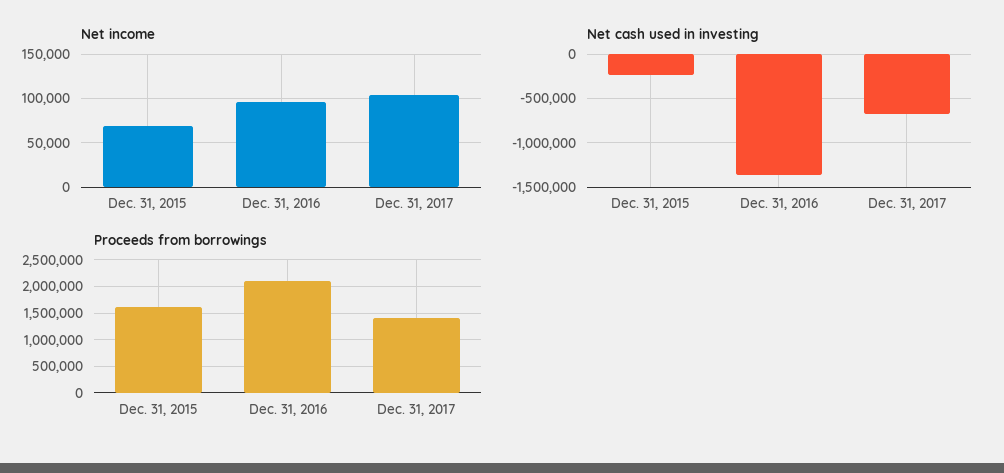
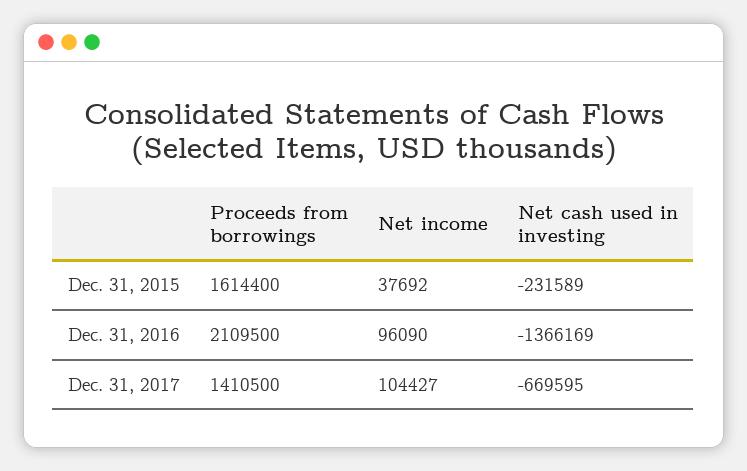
  {
    "Net income": {
-     "Dec. 31, 2015": 70000,
+     "Dec. 31, 2015": 37692,
      "Dec. 31, 2016": 96090,
      "Dec. 31, 2017": 104427
    },
    "Net cash used in investing": {
      "Dec. 31, 2015": -231589,
      "Dec. 31, 2016": -1366169,
      "Dec. 31, 2017": -669595
    },
    "Proceeds from borrowings": {
      "Dec. 31, 2015": 1614400,
      "Dec. 31, 2016": 2109500,
      "Dec. 31, 2017": 1410500
    }
  }

